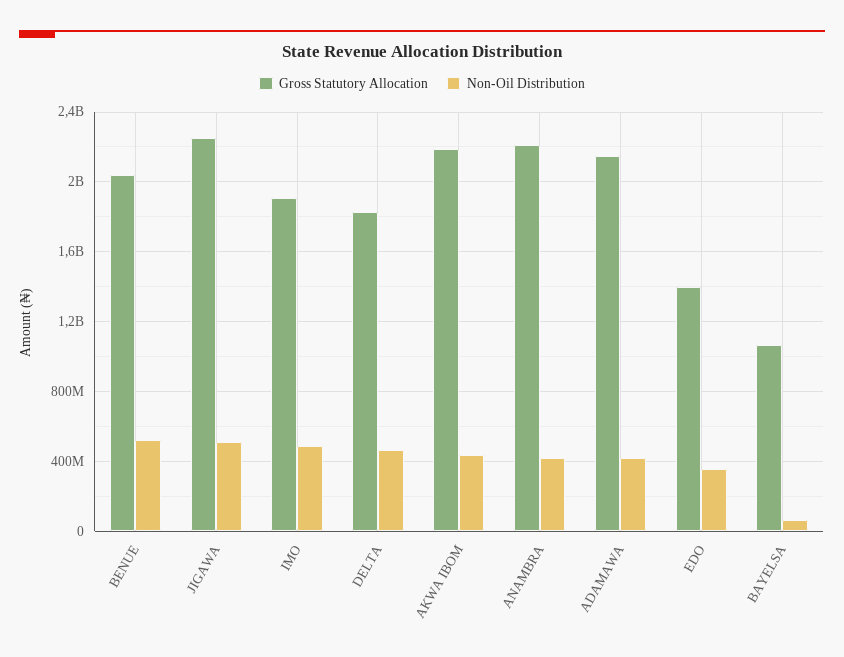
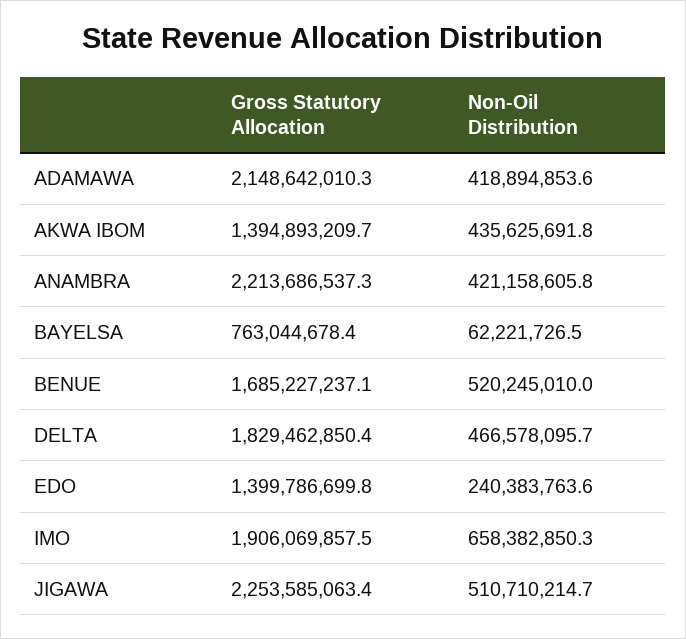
  {
    "Gross Statutory Allocation": {
-     "BENUE": 2050000000,
+     "BENUE": 1685227237.1,
      "JIGAWA": 2253585063.4,
      "IMO": 1906069857.5,
      "DELTA": 1829462850.4,
-     "AKWA IBOM": 2200000000,
+     "AKWA IBOM": 1394893209.7,
      "ANAMBRA": 2213686537.3,
      "ADAMAWA": 2148642010.3,
      "EDO": 1399786699.8,
-     "BAYELSA": 1050000000
+     "BAYELSA": 763044678.4
    },
    "Non-Oil Distribution": {
      "BENUE": 520245010,
      "JIGAWA": 510710214.7,
-     "IMO": 500000000,
+     "IMO": 658382850.3,
      "DELTA": 466578095.7,
      "AKWA IBOM": 435625691.8,
      "ANAMBRA": 421158605.8,
      "ADAMAWA": 418894853.6,
-     "EDO": 350000000,
+     "EDO": 240383763.6,
      "BAYELSA": 62221726.5
    }
  }

